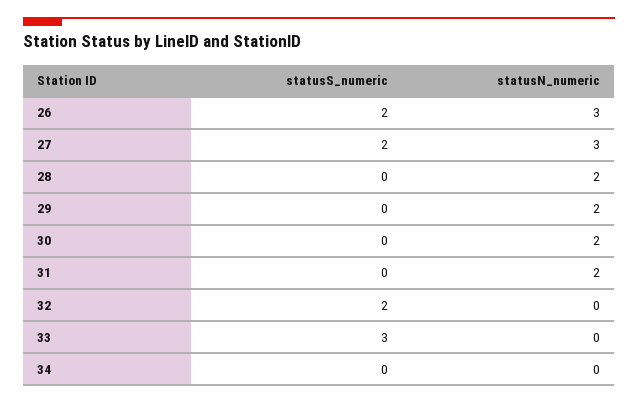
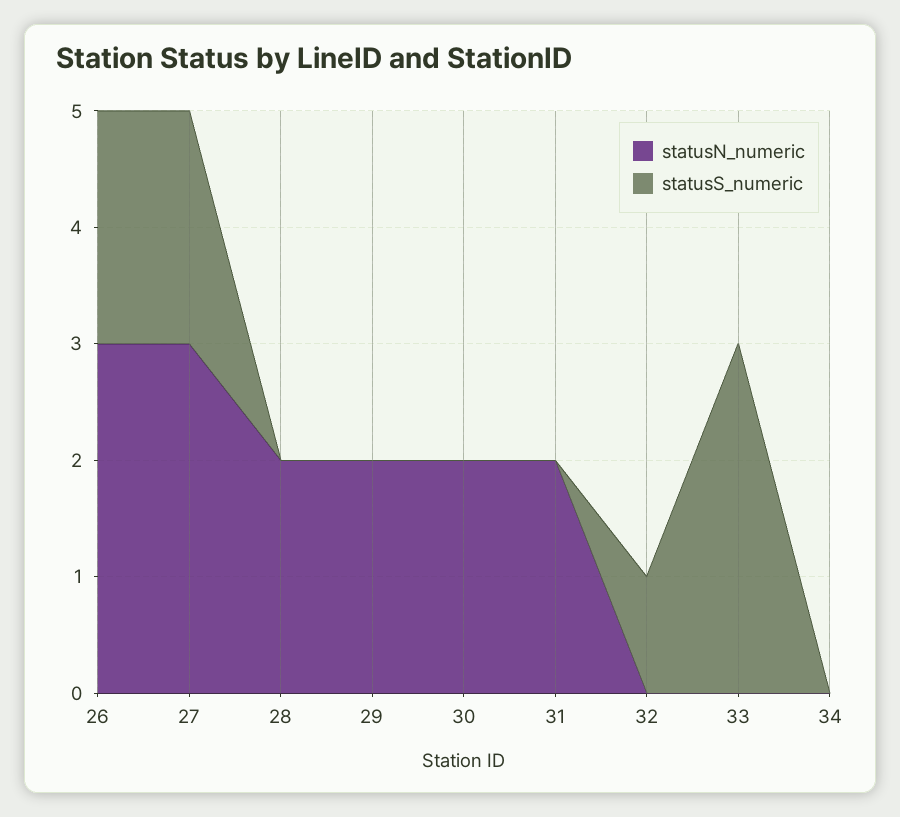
  {
    "statusS_numeric": {
      "26": 2,
      "27": 2,
      "28": 0,
      "29": 0,
      "30": 0,
      "31": 0,
-     "32": 2,
+     "32": 1,
      "33": 3,
      "34": 0
    },
    "statusN_numeric": {
      "26": 3,
      "27": 3,
      "28": 2,
      "29": 2,
      "30": 2,
      "31": 2,
      "32": 0,
      "33": 0,
      "34": 0
    }
  }

